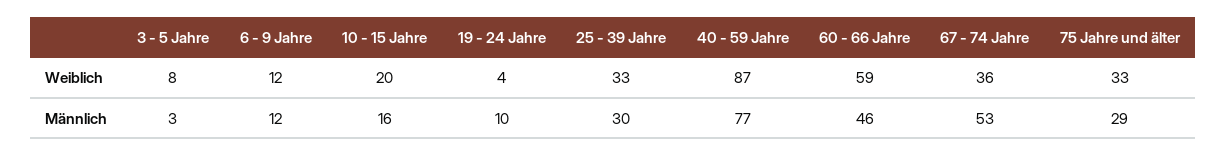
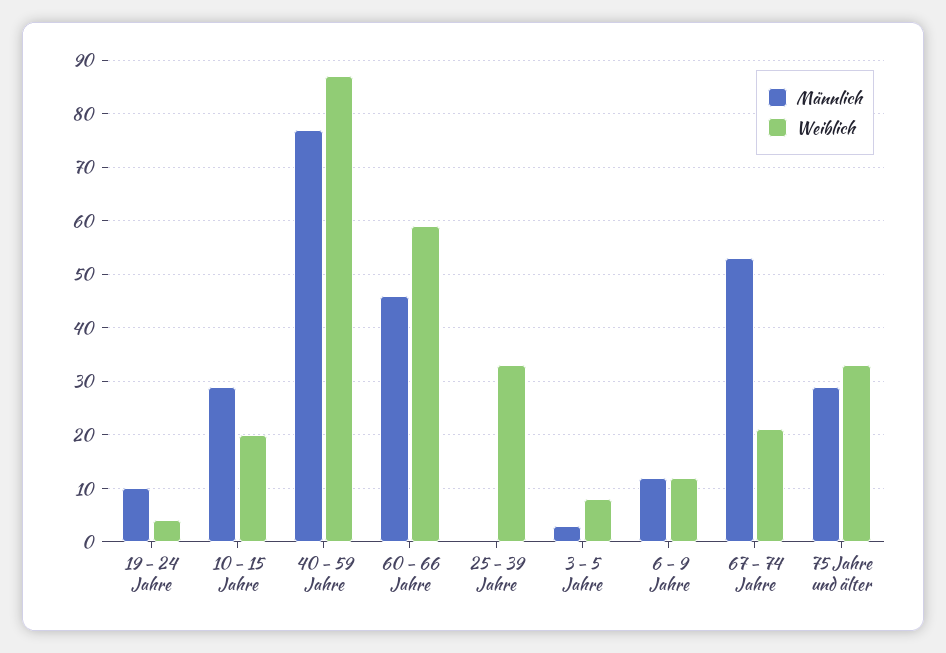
  {
    "Weiblich": {
      "3 - 5 Jahre": 8,
      "6 - 9 Jahre": 12,
      "10 - 15 Jahre": 20,
      "19 - 24 Jahre": 4,
      "25 - 39 Jahre": 33,
      "40 - 59 Jahre": 87,
      "60 - 66 Jahre": 59,
-     "67 - 74 Jahre": 36,
+     "67 - 74 Jahre": 20,
      "75 Jahre und älter": 33
    },
    "Männlich": {
      "3 - 5 Jahre": 3,
      "6 - 9 Jahre": 12,
-     "10 - 15 Jahre": 16,
+     "10 - 15 Jahre": 30,
      "19 - 24 Jahre": 10,
-     "25 - 39 Jahre": 30,
+     "25 - 39 Jahre": 0,
      "40 - 59 Jahre": 77,
      "60 - 66 Jahre": 46,
      "67 - 74 Jahre": 53,
      "75 Jahre und älter": 29
    }
  }

